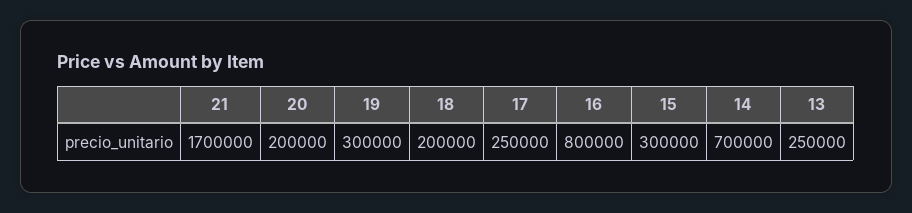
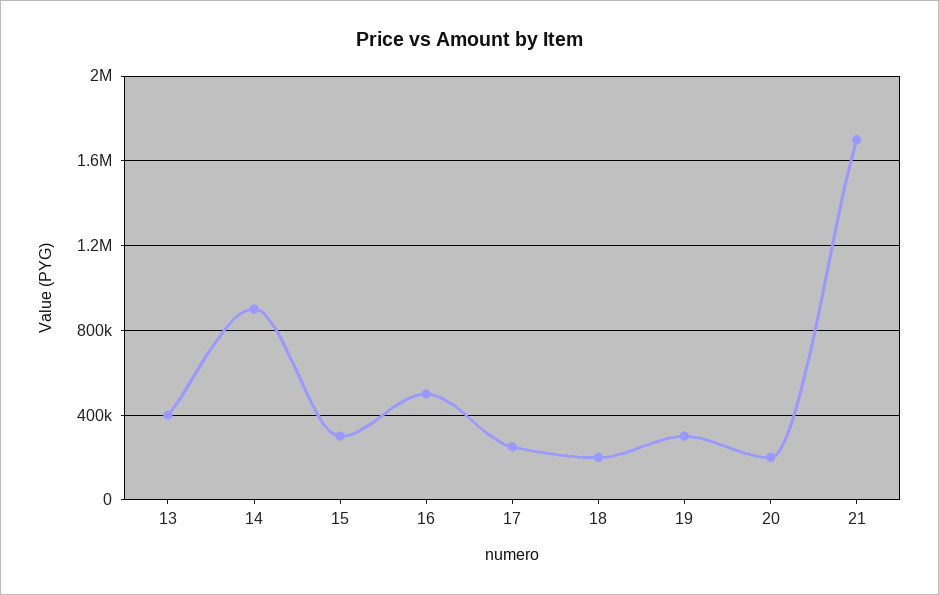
  {
    "21": 1700000,
    "20": 200000,
    "19": 300000,
    "18": 200000,
    "17": 250000,
-   "16": 800000,
+   "16": 500000,
    "15": 300000,
-   "14": 700000,
+   "14": 900000,
-   "13": 250000
+   "13": 400000
  }

